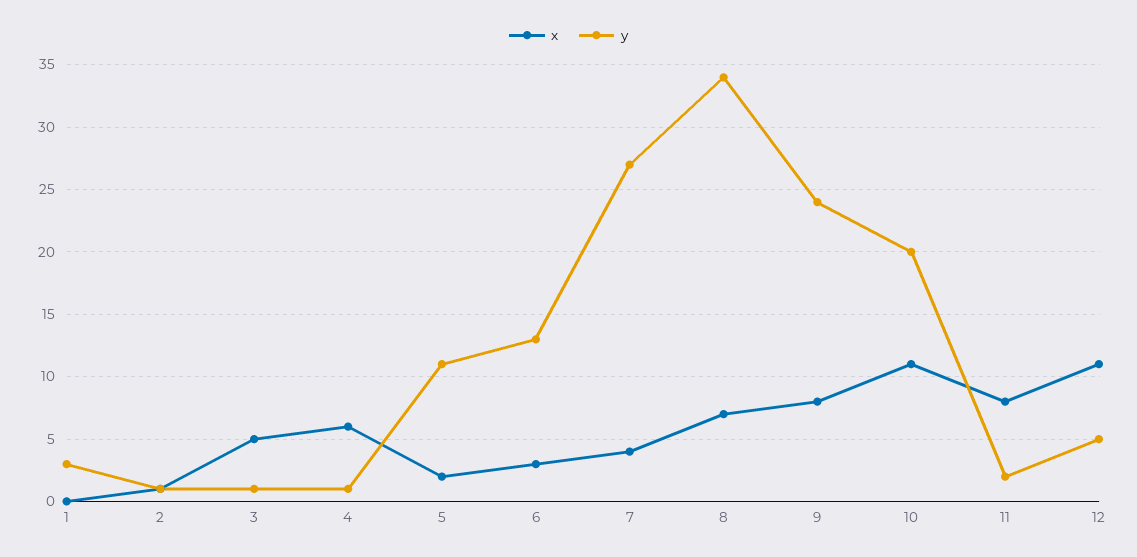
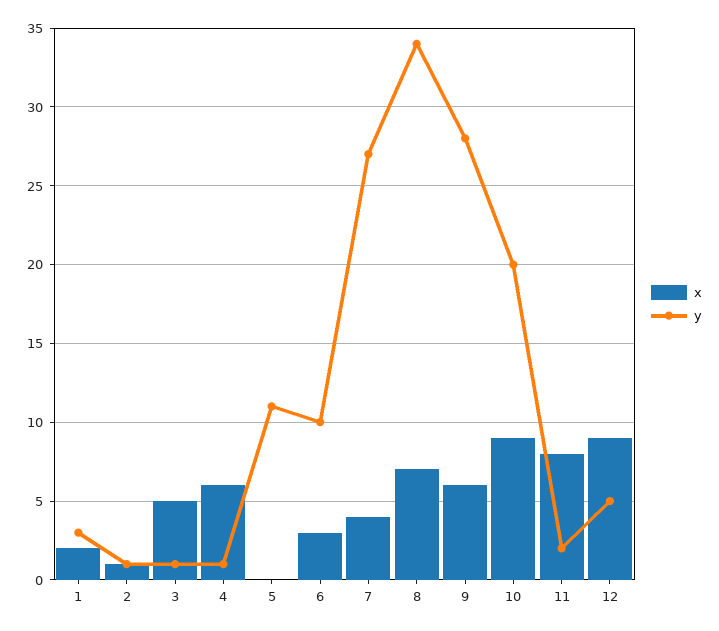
  {
    "x": {
-     "1": 0,
+     "1": 2,
      "2": 1,
      "3": 5,
      "4": 6,
-     "5": 2,
+     "5": 0,
      "6": 3,
      "7": 4,
      "8": 7,
-     "9": 8,
+     "9": 6,
-     "10": 11,
+     "10": 9,
      "11": 8,
-     "12": 11
+     "12": 9
    },
    "y": {
      "1": 3,
      "2": 1,
      "3": 1,
      "4": 1,
      "5": 11,
-     "6": 13,
+     "6": 10,
      "7": 27,
      "8": 34,
-     "9": 24,
+     "9": 28,
      "10": 20,
      "11": 2,
      "12": 5
    }
  }

